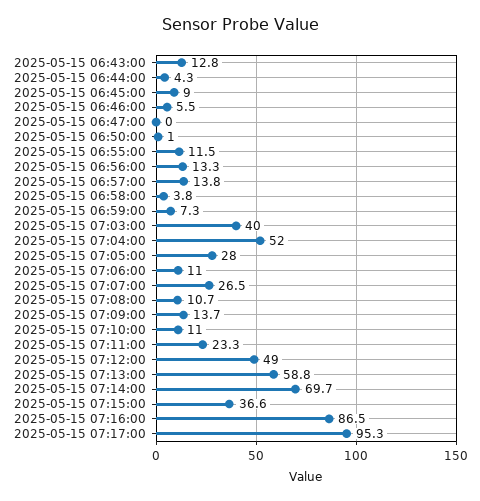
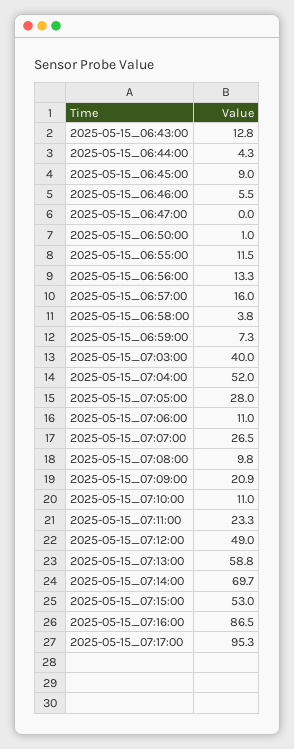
  {
    "2025-05-15 06:43:00": 12.8,
    "2025-05-15 06:44:00": 4.3,
    "2025-05-15 06:45:00": 9,
    "2025-05-15 06:46:00": 5.5,
    "2025-05-15 06:47:00": 0,
    "2025-05-15 06:50:00": 1,
    "2025-05-15 06:55:00": 11.5,
    "2025-05-15 06:56:00": 13.3,
-   "2025-05-15 06:57:00": 13.8,
+   "2025-05-15 06:57:00": 16,
    "2025-05-15 06:58:00": 3.8,
    "2025-05-15 06:59:00": 7.3,
    "2025-05-15 07:03:00": 40,
    "2025-05-15 07:04:00": 52,
    "2025-05-15 07:05:00": 28,
    "2025-05-15 07:06:00": 11,
    "2025-05-15 07:07:00": 26.5,
-   "2025-05-15 07:08:00": 10.7,
+   "2025-05-15 07:08:00": 9.8,
-   "2025-05-15 07:09:00": 13.7,
+   "2025-05-15 07:09:00": 20.9,
    "2025-05-15 07:10:00": 11,
    "2025-05-15 07:11:00": 23.3,
    "2025-05-15 07:12:00": 49,
    "2025-05-15 07:13:00": 58.8,
    "2025-05-15 07:14:00": 69.7,
-   "2025-05-15 07:15:00": 36.6,
+   "2025-05-15 07:15:00": 53,
    "2025-05-15 07:16:00": 86.5,
    "2025-05-15 07:17:00": 95.3
  }

